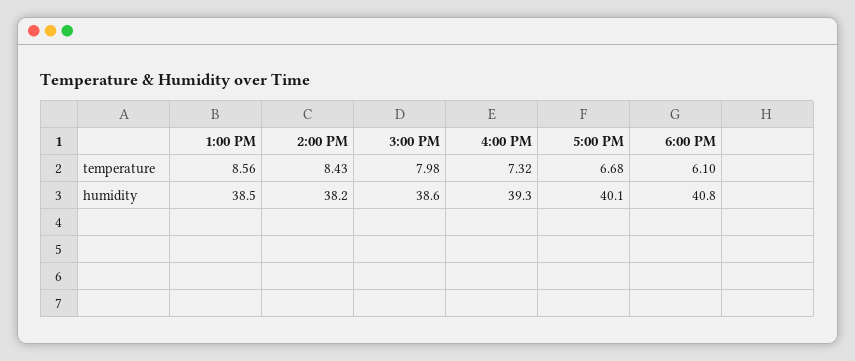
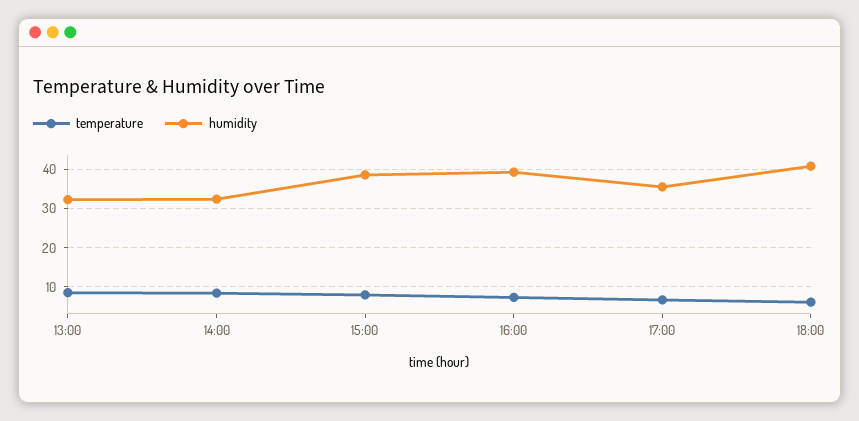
  {
    "temperature": {
      "1:00 PM": 8.56,
      "2:00 PM": 8.43,
      "3:00 PM": 7.98,
      "4:00 PM": 7.32,
      "5:00 PM": 6.68,
      "6:00 PM": 6.1
    },
    "humidity": {
-     "1:00 PM": 38.5,
+     "1:00 PM": 32,
-     "2:00 PM": 38.2,
+     "2:00 PM": 32,
      "3:00 PM": 38.6,
      "4:00 PM": 39.3,
-     "5:00 PM": 40.1,
+     "5:00 PM": 36,
      "6:00 PM": 40.8
    }
  }

